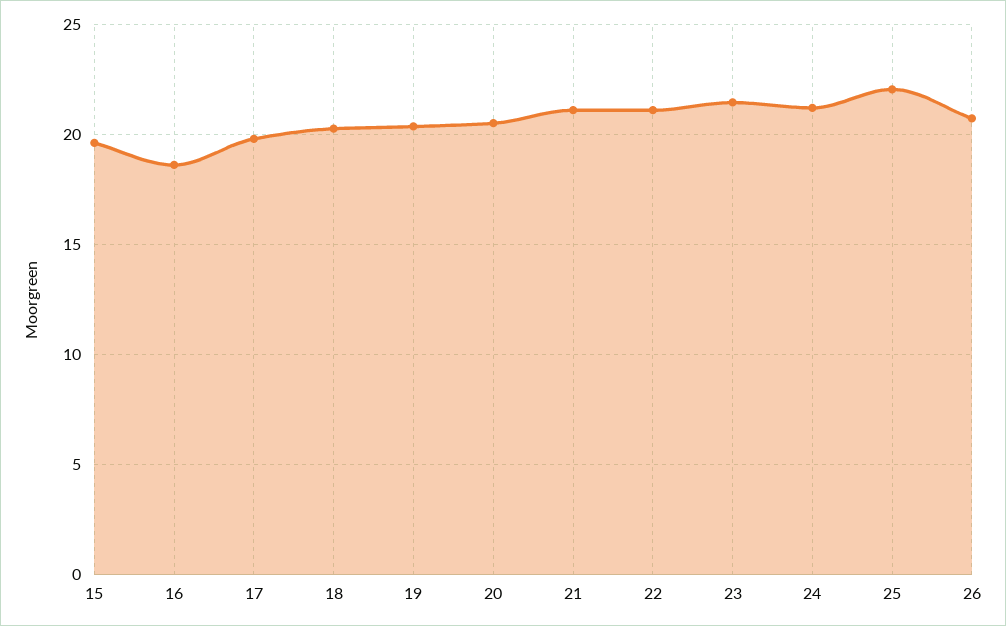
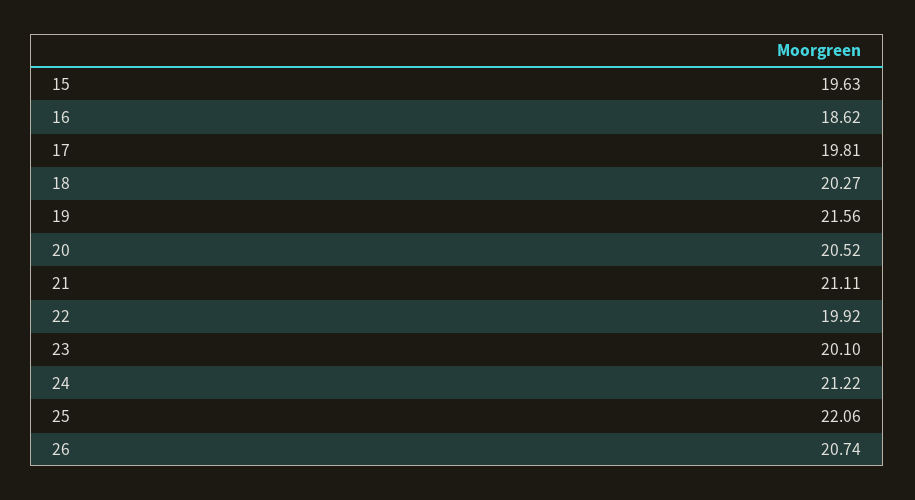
  {
    "15": 19.63,
    "16": 18.62,
    "17": 19.81,
    "18": 20.27,
-   "19": 20.5,
+   "19": 21.56,
    "20": 20.52,
    "21": 21.11,
-   "22": 21,
+   "22": 19.92,
-   "23": 21.5,
+   "23": 20.1,
    "24": 21.22,
    "25": 22.06,
    "26": 20.74
  }

